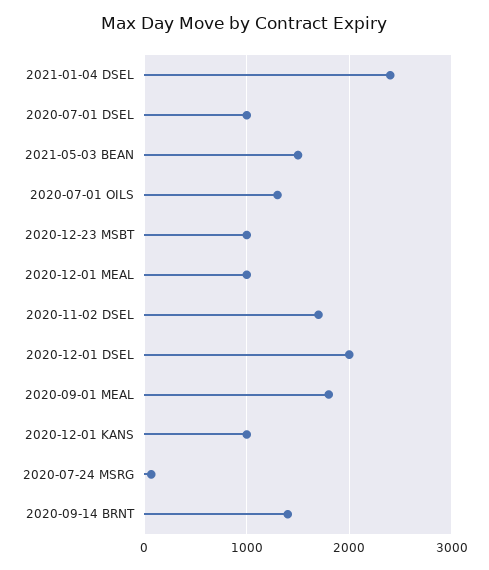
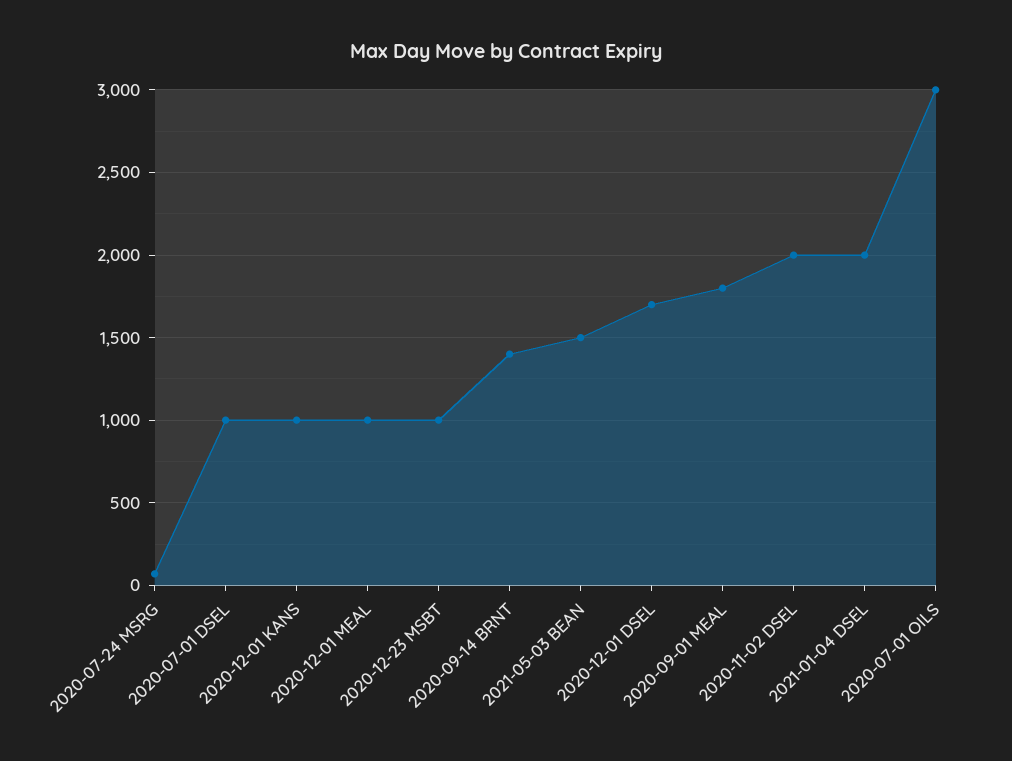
  {
-   "2021-01-04 DSEL": 2400,
+   "2021-01-04 DSEL": 2000,
    "2020-07-01 DSEL": 1000,
    "2021-05-03 BEAN": 1500,
-   "2020-07-01 OILS": 1300,
+   "2020-07-01 OILS": 3000,
    "2020-12-23 MSBT": 1000,
    "2020-12-01 MEAL": 1000,
-   "2020-11-02 DSEL": 1700,
+   "2020-11-02 DSEL": 2000,
-   "2020-12-01 DSEL": 2000,
+   "2020-12-01 DSEL": 1700,
    "2020-09-01 MEAL": 1800,
    "2020-12-01 KANS": 1000,
    "2020-07-24 MSRG": 50,
    "2020-09-14 BRNT": 1400
  }

